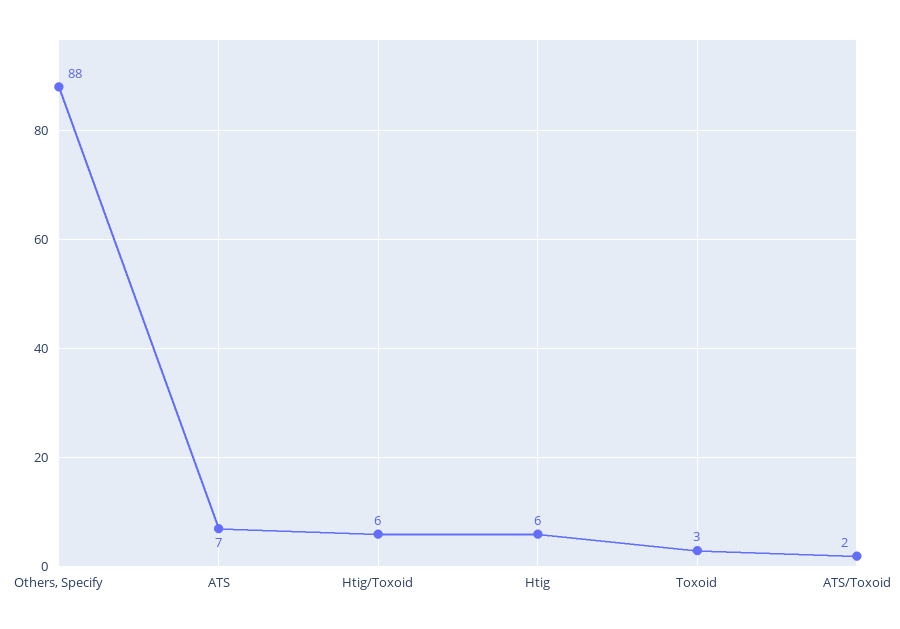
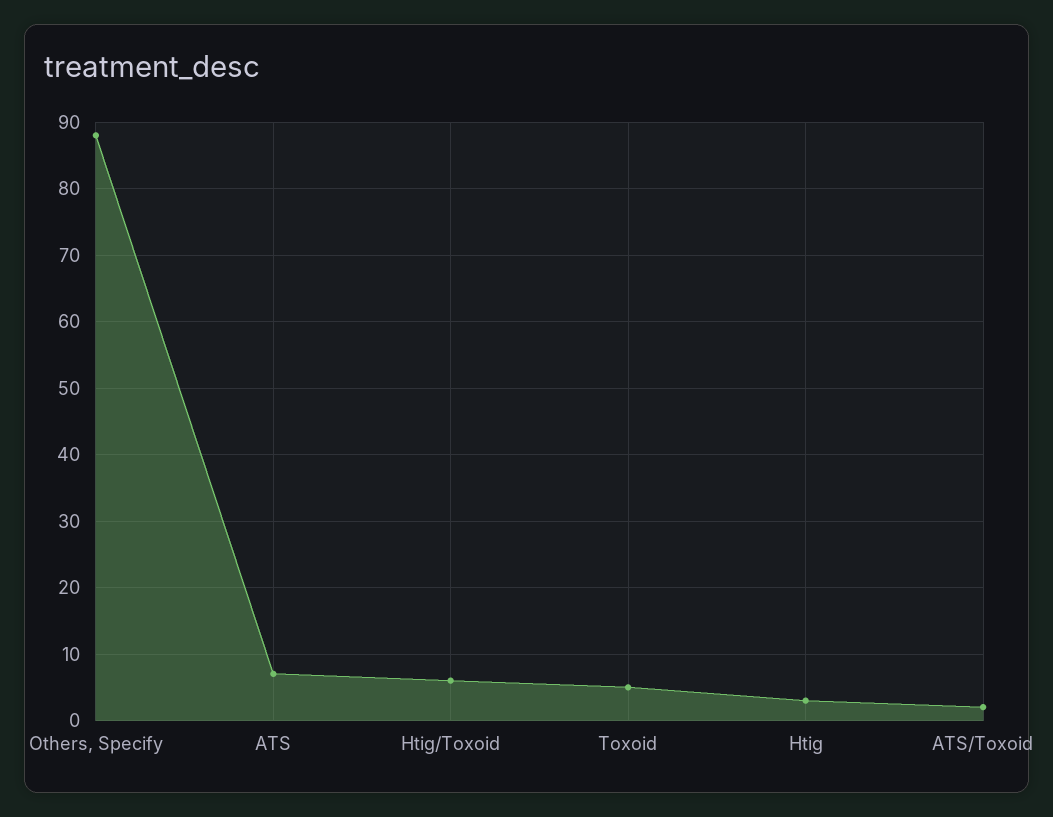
  {
    "Others, Specify": 88,
    "ATS": 7,
    "Htig/Toxoid": 6,
-   "Htig": 6,
+   "Htig": 3,
-   "Toxoid": 3,
+   "Toxoid": 5,
    "ATS/Toxoid": 2
  }

